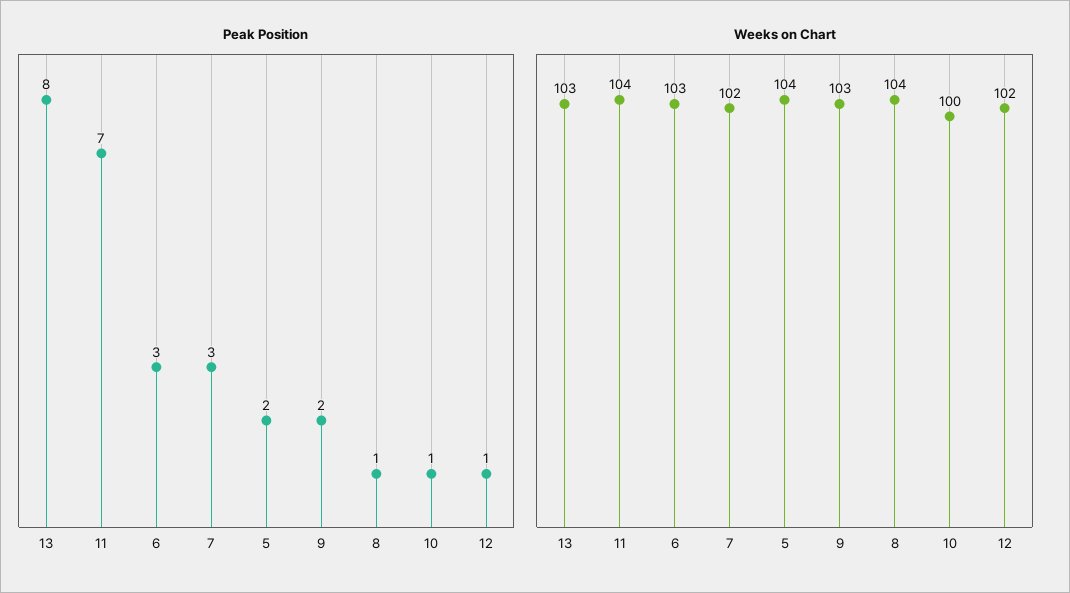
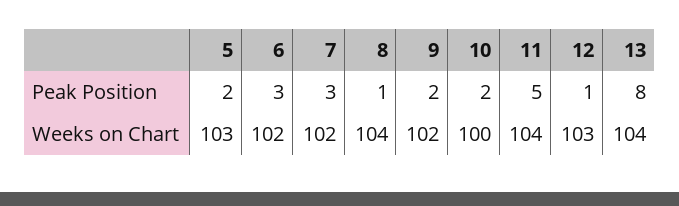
  {
    "Peak Position": {
      "13": 8,
-     "11": 7,
+     "11": 5,
      "6": 3,
      "7": 3,
      "5": 2,
      "9": 2,
      "8": 1,
-     "10": 1,
+     "10": 2,
      "12": 1
    },
    "Weeks on Chart": {
-     "13": 103,
+     "13": 104,
      "11": 104,
-     "6": 103,
+     "6": 102,
      "7": 102,
-     "5": 104,
+     "5": 103,
-     "9": 103,
+     "9": 102,
      "8": 104,
      "10": 100,
-     "12": 102
+     "12": 103
    }
  }

